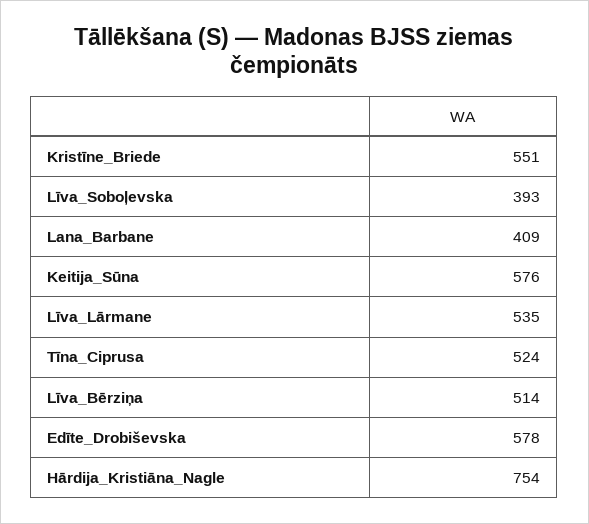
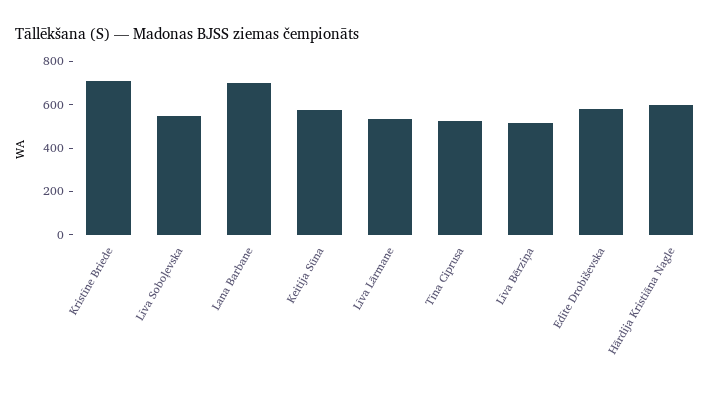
  {
-   "Kristīne_Briede": 551,
+   "Kristīne_Briede": 700,
-   "Līva_Soboļevska": 393,
+   "Līva_Soboļevska": 550,
-   "Lana_Barbane": 409,
+   "Lana_Barbane": 700,
    "Keitija_Sūna": 576,
    "Līva_Lārmane": 535,
    "Tīna_Ciprusa": 524,
    "Līva_Bērziņa": 514,
    "Edīte_Drobiševska": 578,
-   "Hārdija_Kristiāna_Nagle": 754
+   "Hārdija_Kristiāna_Nagle": 600
  }

